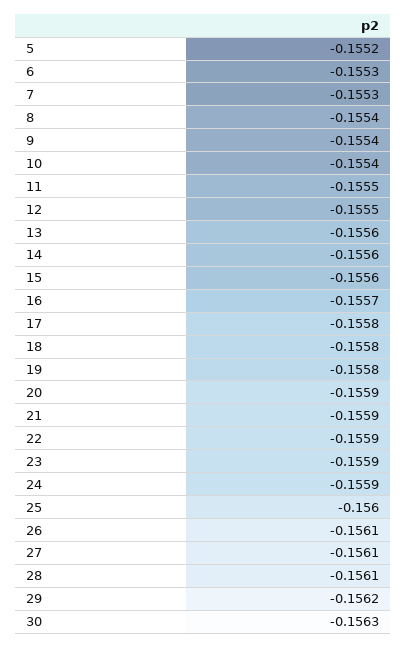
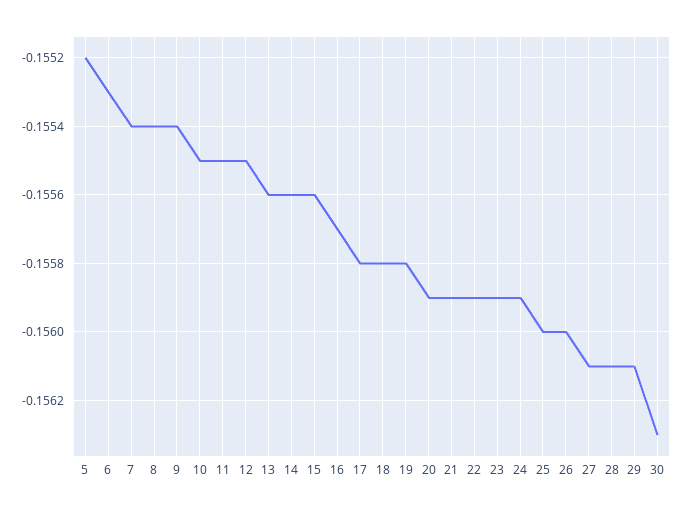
  {
    "5": -0.1552,
    "6": -0.1553,
-   "7": -0.1553,
+   "7": -0.1554,
    "8": -0.1554,
    "9": -0.1554,
-   "10": -0.1554,
+   "10": -0.1555,
    "11": -0.1555,
    "12": -0.1555,
    "13": -0.1556,
    "14": -0.1556,
    "15": -0.1556,
    "16": -0.1557,
    "17": -0.1558,
    "18": -0.1558,
    "19": -0.1558,
    "20": -0.1559,
    "21": -0.1559,
    "22": -0.1559,
    "23": -0.1559,
    "24": -0.1559,
    "25": -0.156,
-   "26": -0.1561,
+   "26": -0.156,
    "27": -0.1561,
    "28": -0.1561,
-   "29": -0.1562,
+   "29": -0.1561,
    "30": -0.1563
  }

